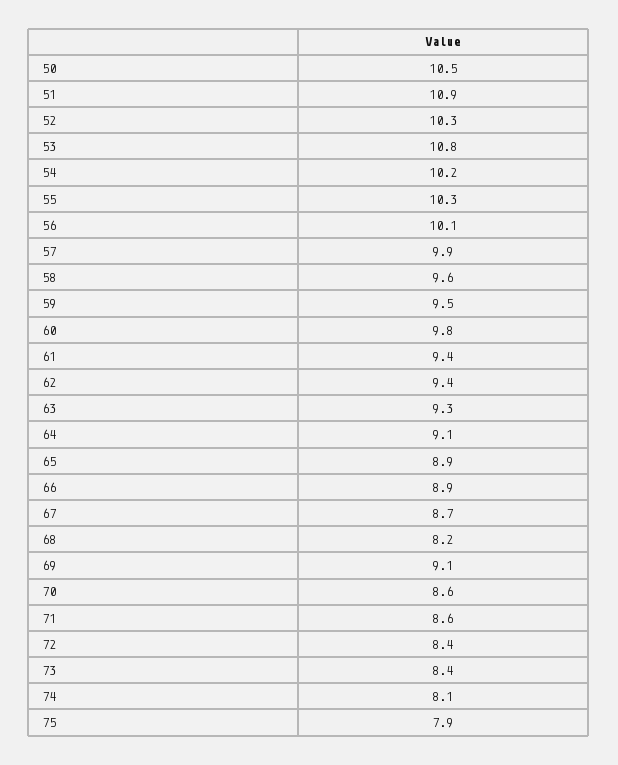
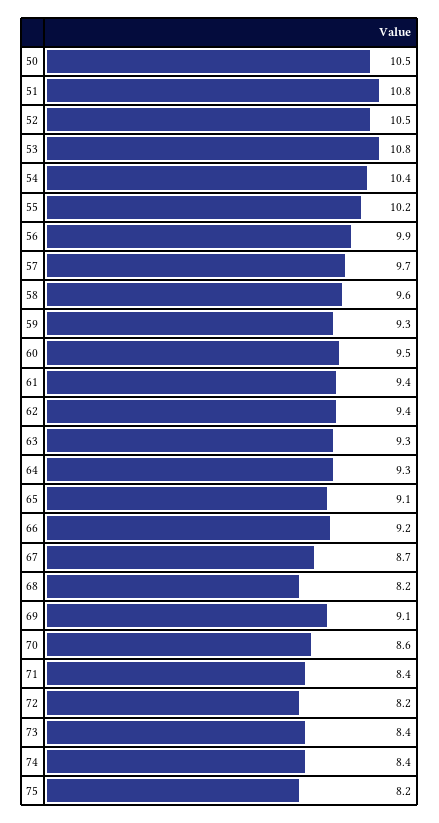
  {
    "50": 10.5,
-   "51": 10.9,
+   "51": 10.8,
-   "52": 10.3,
+   "52": 10.5,
    "53": 10.8,
-   "54": 10.2,
+   "54": 10.4,
-   "55": 10.3,
+   "55": 10.2,
-   "56": 10.1,
+   "56": 9.9,
-   "57": 9.9,
+   "57": 9.7,
    "58": 9.6,
-   "59": 9.5,
+   "59": 9.3,
-   "60": 9.8,
+   "60": 9.5,
    "61": 9.4,
    "62": 9.4,
    "63": 9.3,
-   "64": 9.1,
+   "64": 9.3,
-   "65": 8.9,
+   "65": 9.1,
-   "66": 8.9,
+   "66": 9.2,
    "67": 8.7,
    "68": 8.2,
    "69": 9.1,
    "70": 8.6,
-   "71": 8.6,
+   "71": 8.4,
-   "72": 8.4,
+   "72": 8.2,
    "73": 8.4,
-   "74": 8.1,
+   "74": 8.4,
-   "75": 7.9
+   "75": 8.2
  }

